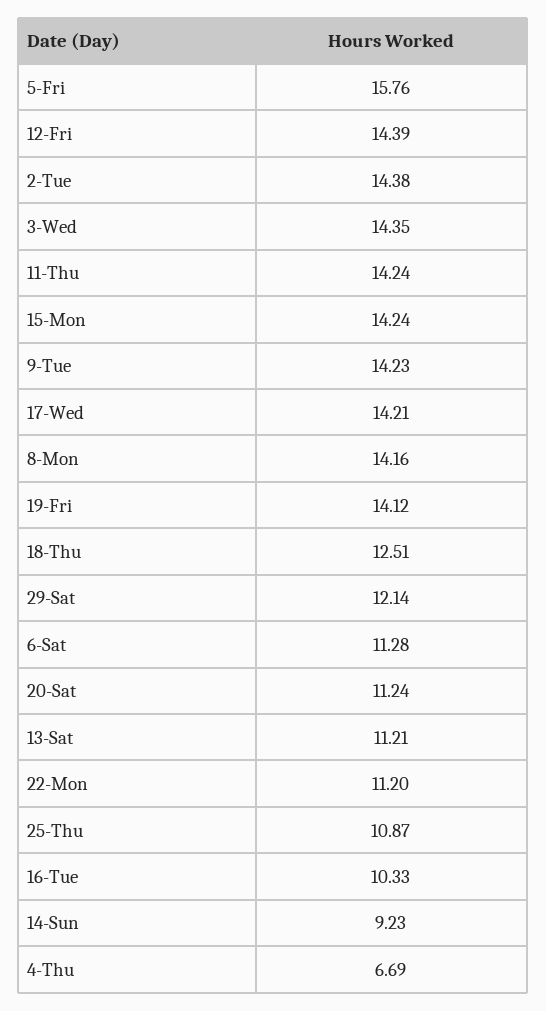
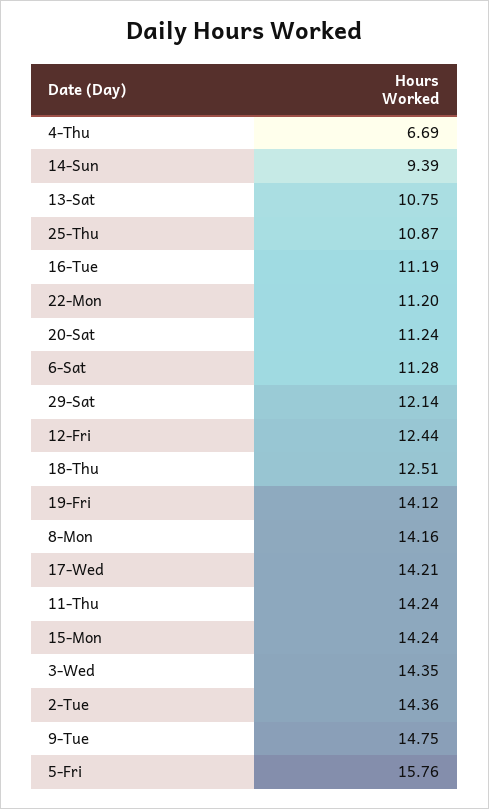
  {
    "5-Fri": 15.76,
-   "12-Fri": 14.39,
+   "12-Fri": 12.44,
-   "2-Tue": 14.38,
+   "2-Tue": 14.36,
    "3-Wed": 14.35,
    "11-Thu": 14.24,
    "15-Mon": 14.24,
-   "9-Tue": 14.23,
+   "9-Tue": 14.75,
    "17-Wed": 14.21,
    "8-Mon": 14.16,
    "19-Fri": 14.12,
    "18-Thu": 12.51,
    "29-Sat": 12.14,
    "6-Sat": 11.28,
    "20-Sat": 11.24,
-   "13-Sat": 11.21,
+   "13-Sat": 10.75,
    "22-Mon": 11.2,
    "25-Thu": 10.87,
-   "16-Tue": 10.33,
+   "16-Tue": 11.19,
-   "14-Sun": 9.23,
+   "14-Sun": 9.39,
    "4-Thu": 6.69
  }

